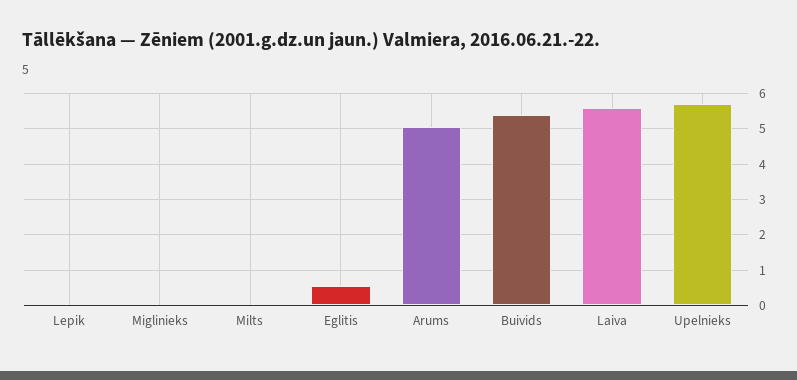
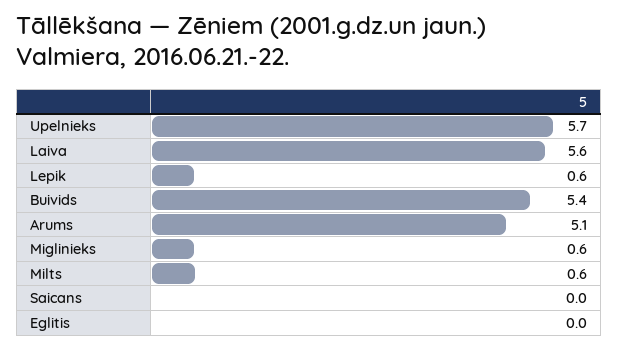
  {
-   "Lepik": 0,
+   "Lepik": 0.6,
-   "Miglinieks": 0,
+   "Miglinieks": 0.6,
-   "Milts": 0,
+   "Milts": 0.6,
-   "Eglitis": 0.6,
+   "Eglitis": 0,
    "Arums": 5.1,
    "Buivids": 5.4,
    "Laiva": 5.6,
-   "Upelnieks": 5.7
+   "Upelnieks": 5.7,
+   "Saicans": 0
  }

